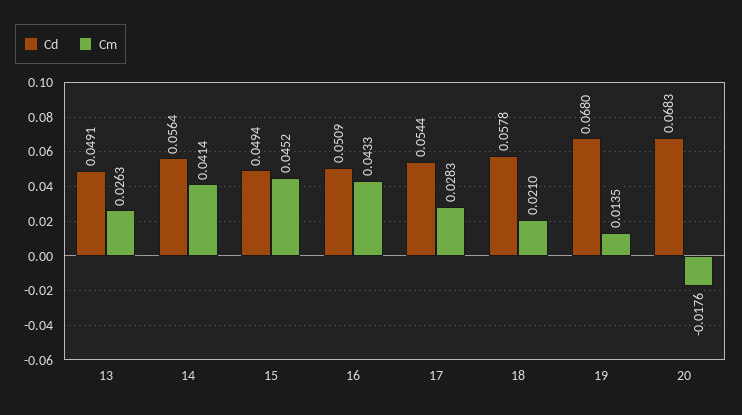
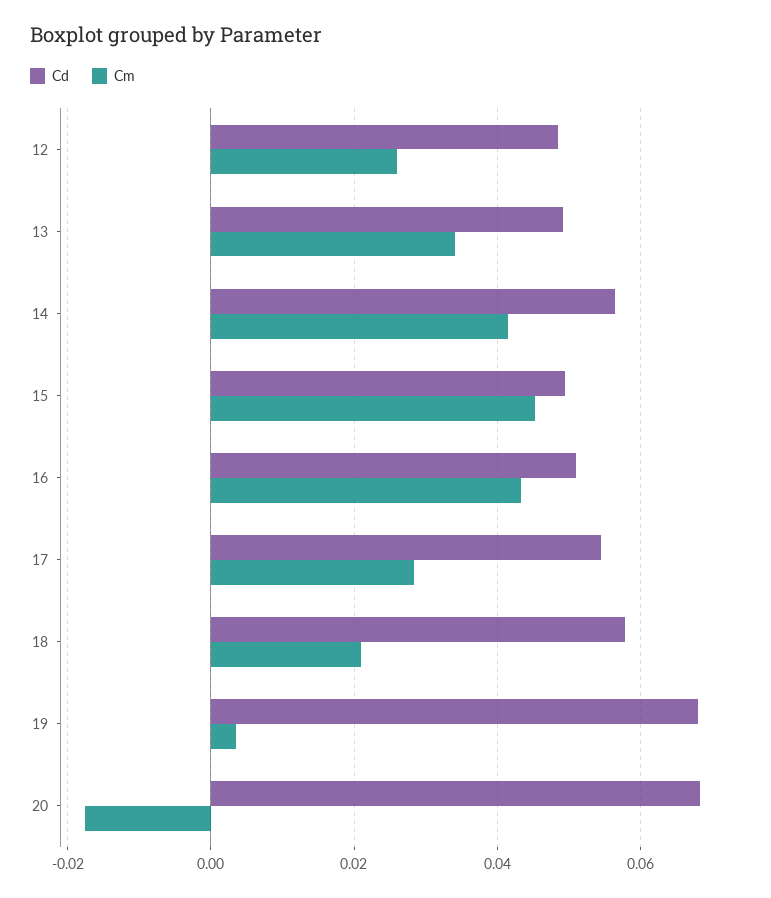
  {
    "Cd": {
      "13": 0.0491,
      "14": 0.0564,
      "15": 0.0494,
      "16": 0.0509,
      "17": 0.0544,
      "18": 0.0578,
      "19": 0.068,
-     "20": 0.0683
+     "20": 0.0683,
+     "12": 0.048
    },
    "Cm": {
-     "13": 0.0263,
+     "13": 0.034,
      "14": 0.0414,
      "15": 0.0452,
      "16": 0.0433,
      "17": 0.0283,
      "18": 0.021,
-     "19": 0.0135,
+     "19": 0.004,
-     "20": -0.0176
+     "20": -0.0176,
+     "12": 0.026
    }
  }

